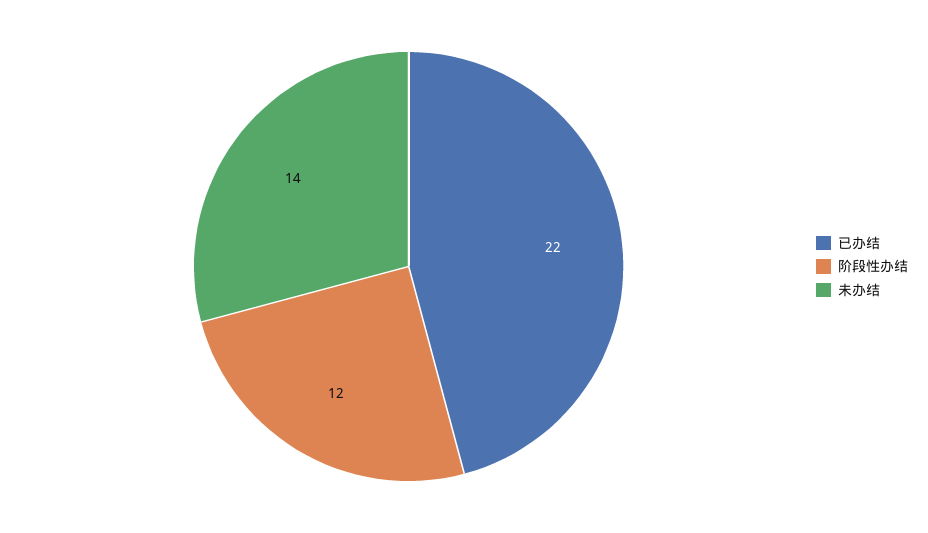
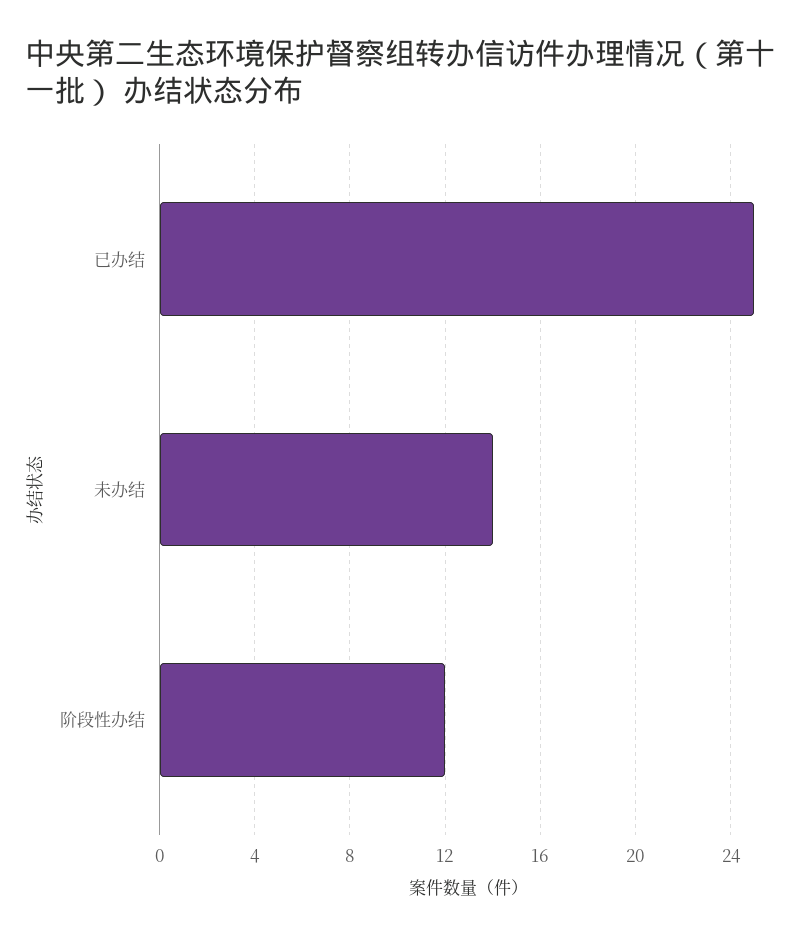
  {
-   "已办结": 22,
+   "已办结": 25,
    "阶段性办结": 12,
    "未办结": 14
  }

